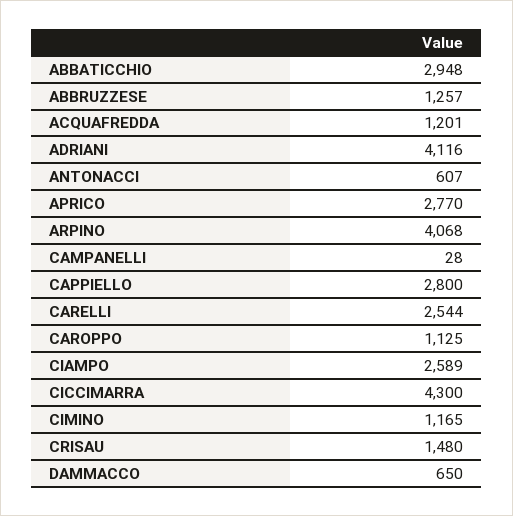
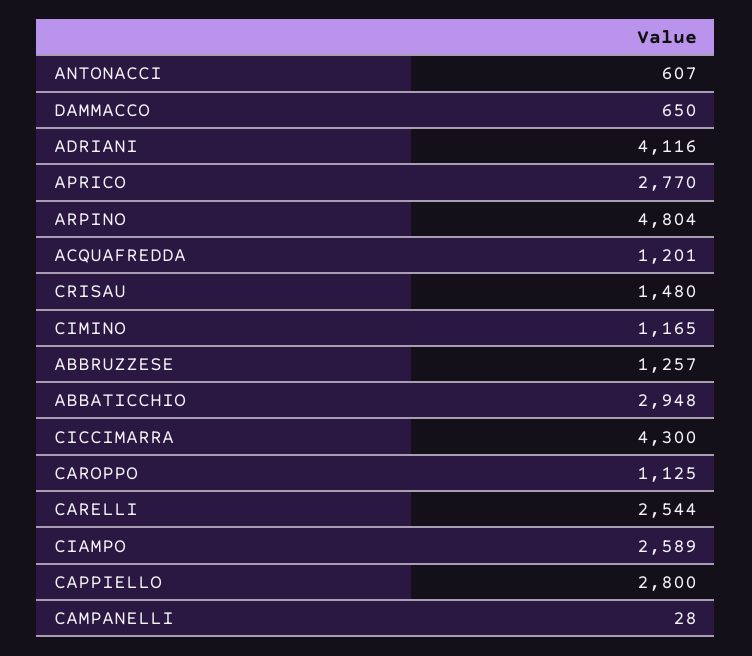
  {
    "ABBATICCHIO": 2948,
    "ABBRUZZESE": 1257,
    "ACQUAFREDDA": 1201,
    "ADRIANI": 4116,
    "ANTONACCI": 607,
    "APRICO": 2770,
-   "ARPINO": 4068,
+   "ARPINO": 4804,
    "CAMPANELLI": 28,
    "CAPPIELLO": 2800,
    "CARELLI": 2544,
    "CAROPPO": 1125,
    "CIAMPO": 2589,
    "CICCIMARRA": 4300,
    "CIMINO": 1165,
    "CRISAU": 1480,
    "DAMMACCO": 650
  }

